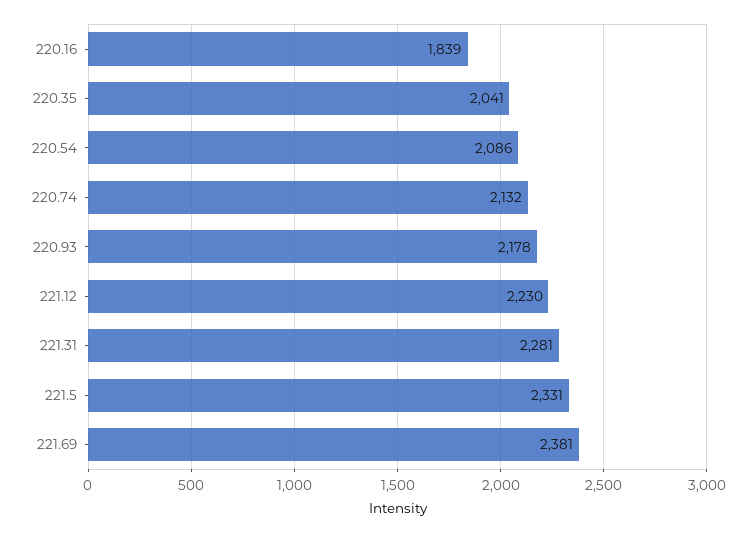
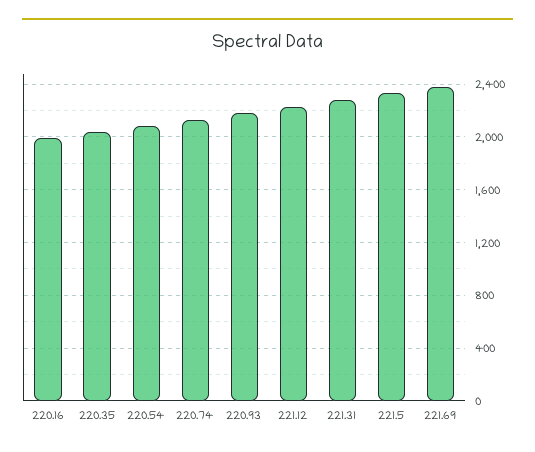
  {
-   "220.16": 1839,
+   "220.16": 2000,
    "220.35": 2041,
    "220.54": 2086,
    "220.74": 2132,
    "220.93": 2178,
    "221.12": 2230,
    "221.31": 2281,
    "221.5": 2331,
    "221.69": 2381
  }

